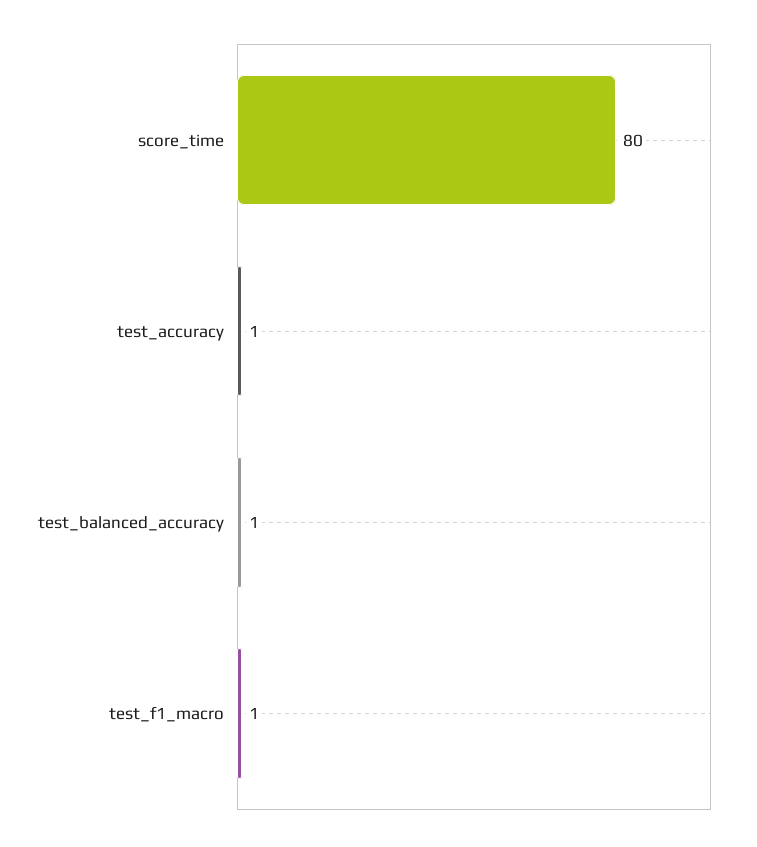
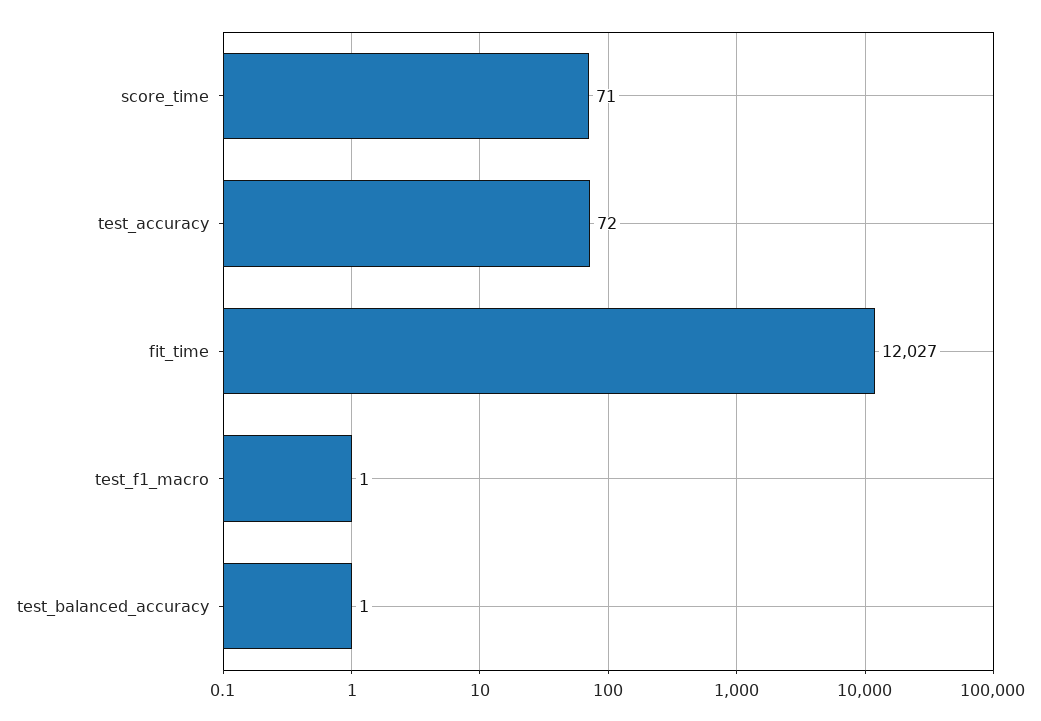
  {
-   "score_time": 80,
+   "score_time": 71,
-   "test_accuracy": 1,
+   "test_accuracy": 72,
    "test_balanced_accuracy": 1,
-   "test_f1_macro": 1
+   "test_f1_macro": 1,
+   "fit_time": 12027
  }

